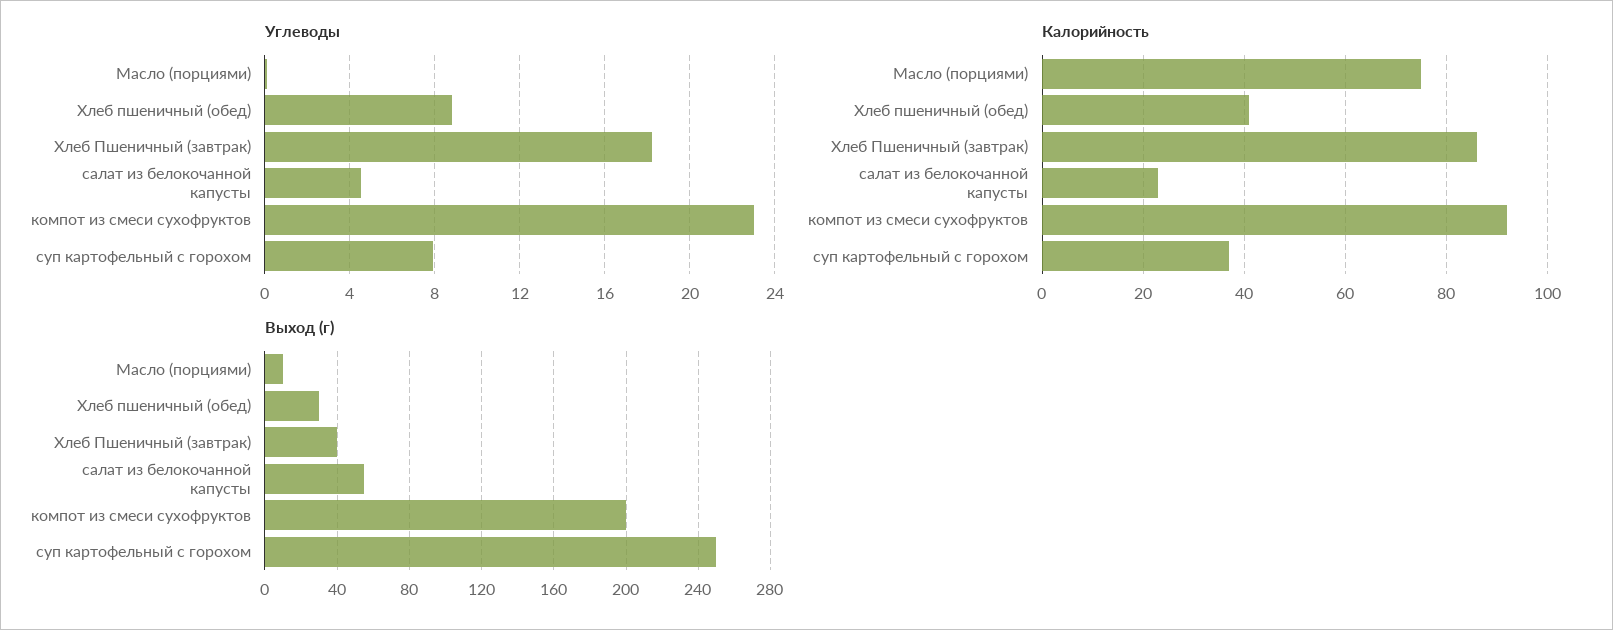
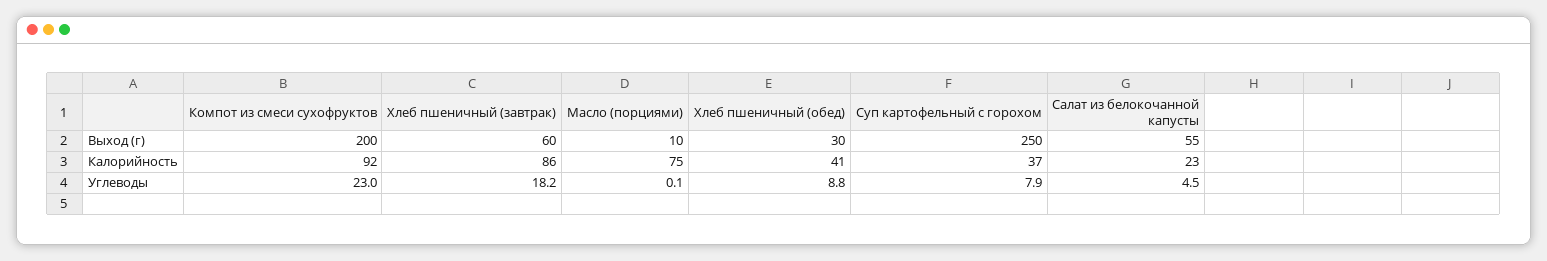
  {
    "Углеводы": {
      "Масло (порциями)": 0.1,
      "Хлеб пшеничный (обед)": 8.8,
      "Хлеб Пшеничный (завтрак)": 18.2,
      "салат из белокочанной капусты": 4.5,
      "компот из смеси сухофруктов": 23,
      "суп картофельный с горохом": 7.9
    },
    "Калорийность": {
      "Масло (порциями)": 75,
      "Хлеб пшеничный (обед)": 41,
      "Хлеб Пшеничный (завтрак)": 86,
      "салат из белокочанной капусты": 23,
      "компот из смеси сухофруктов": 92,
      "суп картофельный с горохом": 37
    },
    "Выход (г)": {
      "Масло (порциями)": 10,
      "Хлеб пшеничный (обед)": 30,
-     "Хлеб Пшеничный (завтрак)": 40,
+     "Хлеб Пшеничный (завтрак)": 60,
      "салат из белокочанной капусты": 55,
      "компот из смеси сухофруктов": 200,
      "суп картофельный с горохом": 250
    }
  }

